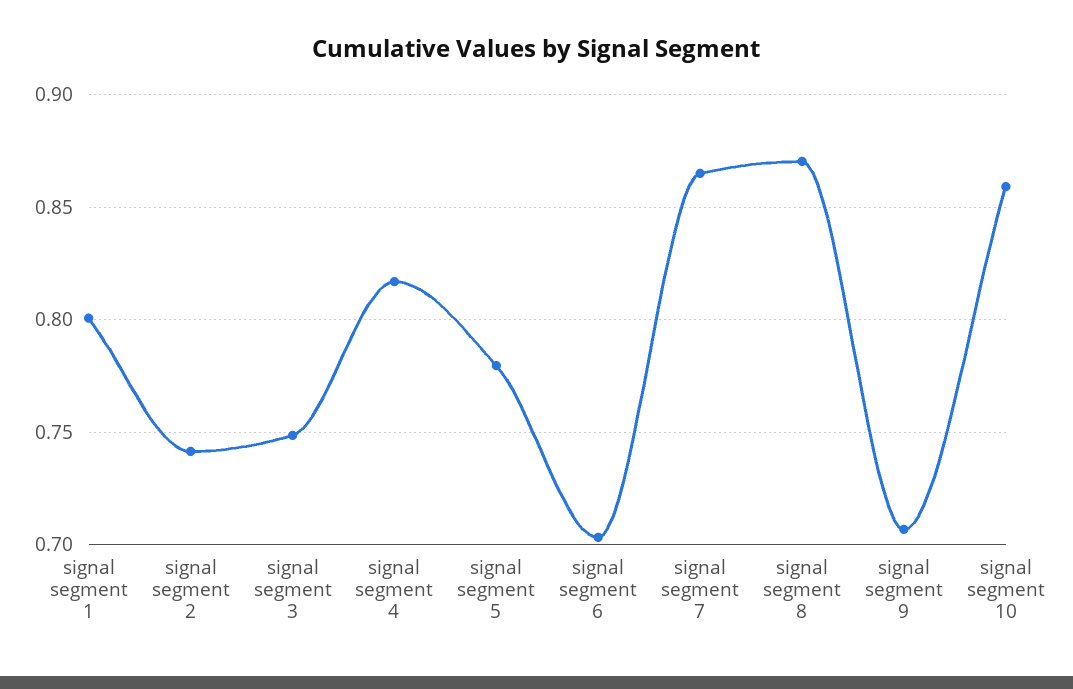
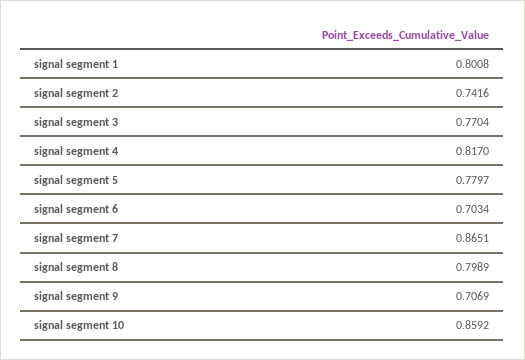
  {
    "signal segment 1": 0.8008,
    "signal segment 2": 0.7416,
-   "signal segment 3": 0.75,
+   "signal segment 3": 0.7704,
    "signal segment 4": 0.817,
    "signal segment 5": 0.7797,
    "signal segment 6": 0.7034,
    "signal segment 7": 0.8651,
-   "signal segment 8": 0.87,
+   "signal segment 8": 0.7989,
    "signal segment 9": 0.7069,
    "signal segment 10": 0.8592
  }

